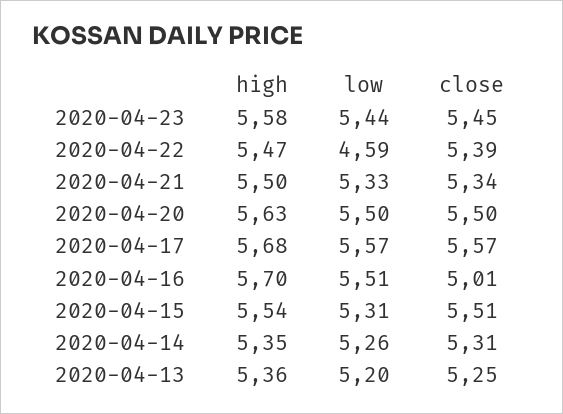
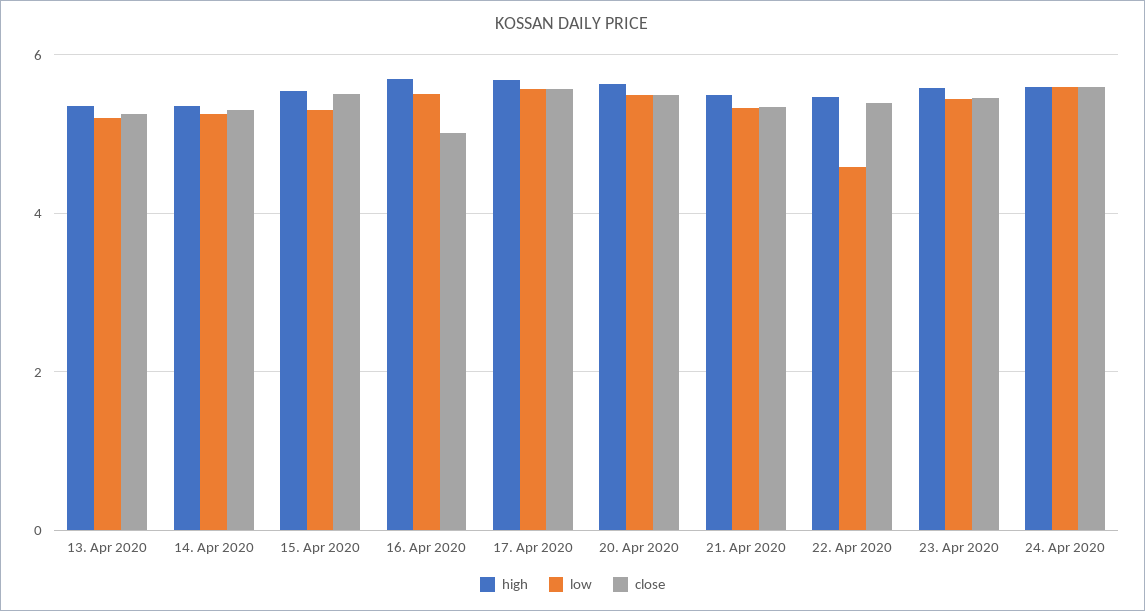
  {
    "high": {
      "2020-04-23": 5.58,
      "2020-04-22": 5.47,
      "2020-04-21": 5.5,
      "2020-04-20": 5.63,
      "2020-04-17": 5.68,
      "2020-04-16": 5.7,
      "2020-04-15": 5.54,
      "2020-04-14": 5.35,
-     "2020-04-13": 5.36
+     "2020-04-13": 5.36,
+     "24. Apr 2020": 5.6
    },
    "low": {
      "2020-04-23": 5.44,
      "2020-04-22": 4.59,
      "2020-04-21": 5.33,
      "2020-04-20": 5.5,
      "2020-04-17": 5.57,
      "2020-04-16": 5.51,
      "2020-04-15": 5.31,
      "2020-04-14": 5.26,
-     "2020-04-13": 5.2
+     "2020-04-13": 5.2,
+     "24. Apr 2020": 5.6
    },
    "close": {
      "2020-04-23": 5.45,
      "2020-04-22": 5.39,
      "2020-04-21": 5.34,
      "2020-04-20": 5.5,
      "2020-04-17": 5.57,
      "2020-04-16": 5.01,
      "2020-04-15": 5.51,
      "2020-04-14": 5.31,
-     "2020-04-13": 5.25
+     "2020-04-13": 5.25,
+     "24. Apr 2020": 5.6
    }
  }

